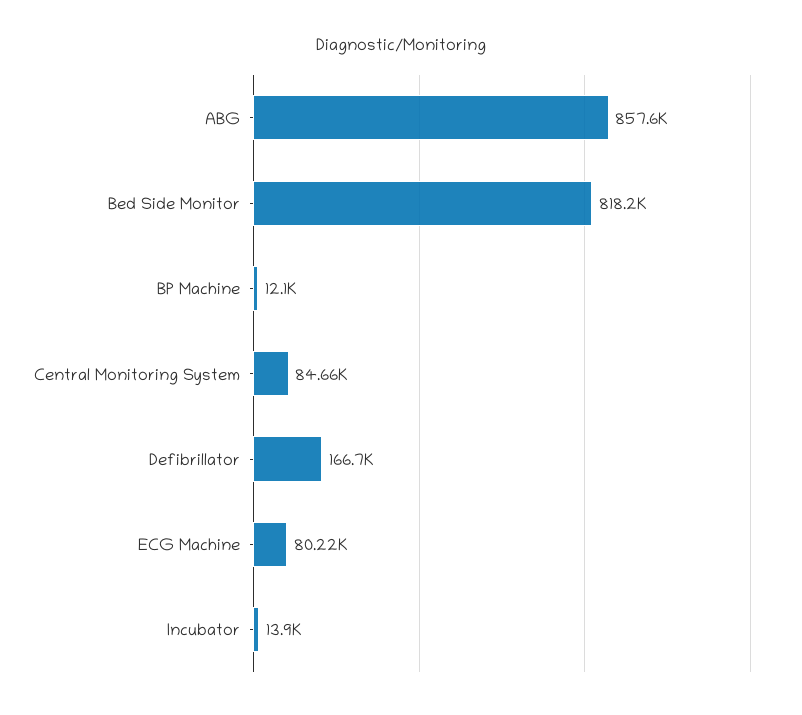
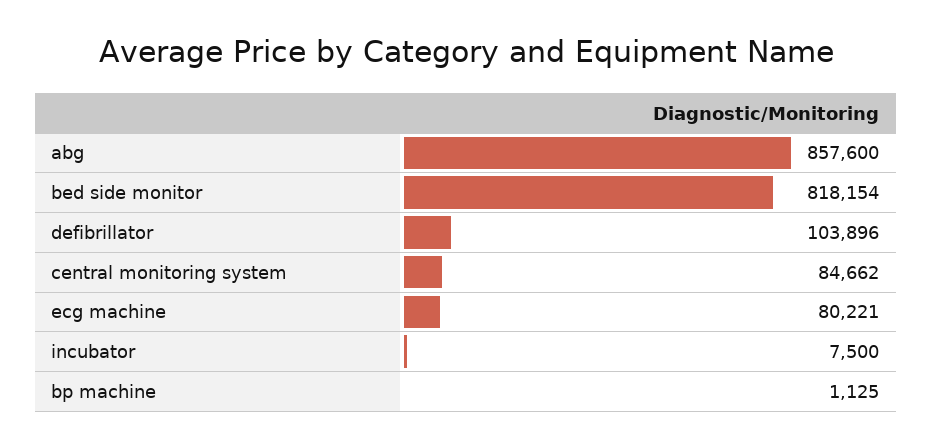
  {
    "ABG": 857600,
    "Bed Side Monitor": 818154,
-   "BP Machine": 12100,
+   "BP Machine": 1125,
    "Central Monitoring System": 84662,
-   "Defibrillator": 166700,
+   "Defibrillator": 103896,
    "ECG Machine": 80221,
-   "Incubator": 13900
+   "Incubator": 7500
  }

